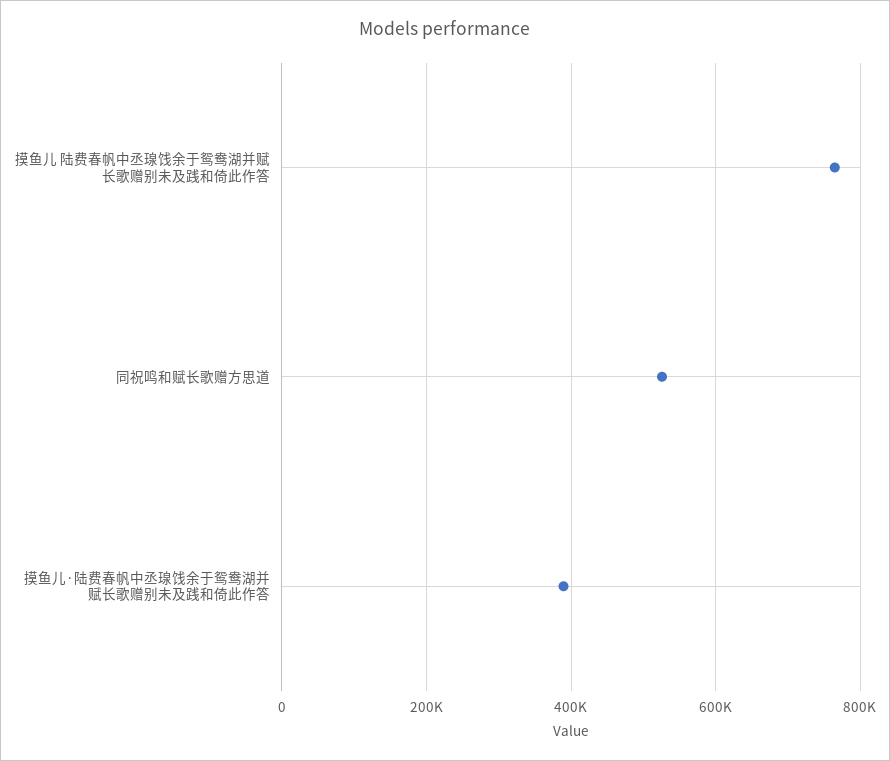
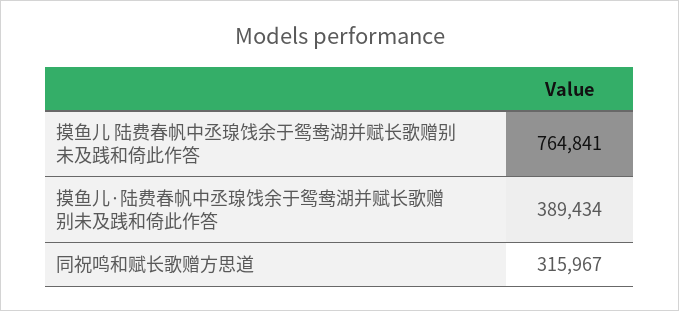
  {
    "摸鱼儿 陆费春帆中丞瑔饯余于鸳鸯湖并赋长歌赠别未及践和倚此作答": 764841,
-   "同祝鸣和赋长歌赠方思道": 520000,
+   "同祝鸣和赋长歌赠方思道": 315967,
    "摸鱼儿·陆费春帆中丞瑔饯余于鸳鸯湖并赋长歌赠别未及践和倚此作答": 389434
  }

